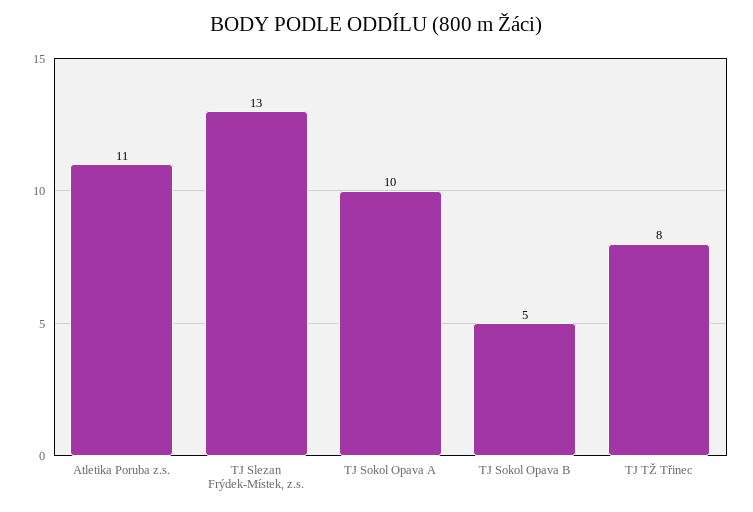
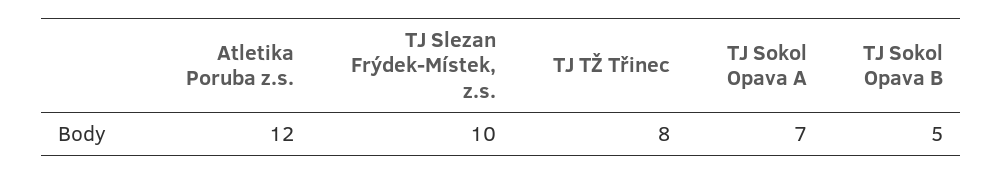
  {
-   "Atletika Poruba z.s.": 11,
+   "Atletika Poruba z.s.": 12,
-   "TJ Slezan Frýdek-Místek, z.s.": 13,
+   "TJ Slezan Frýdek-Místek, z.s.": 10,
-   "TJ Sokol Opava A": 10,
+   "TJ Sokol Opava A": 7,
    "TJ Sokol Opava B": 5,
    "TJ TŽ Třinec": 8
  }

